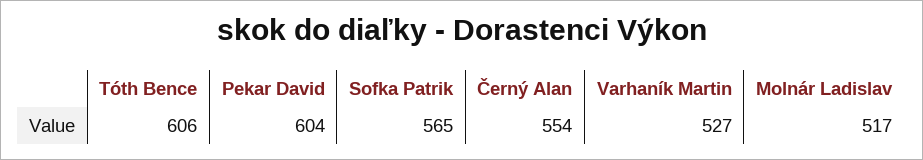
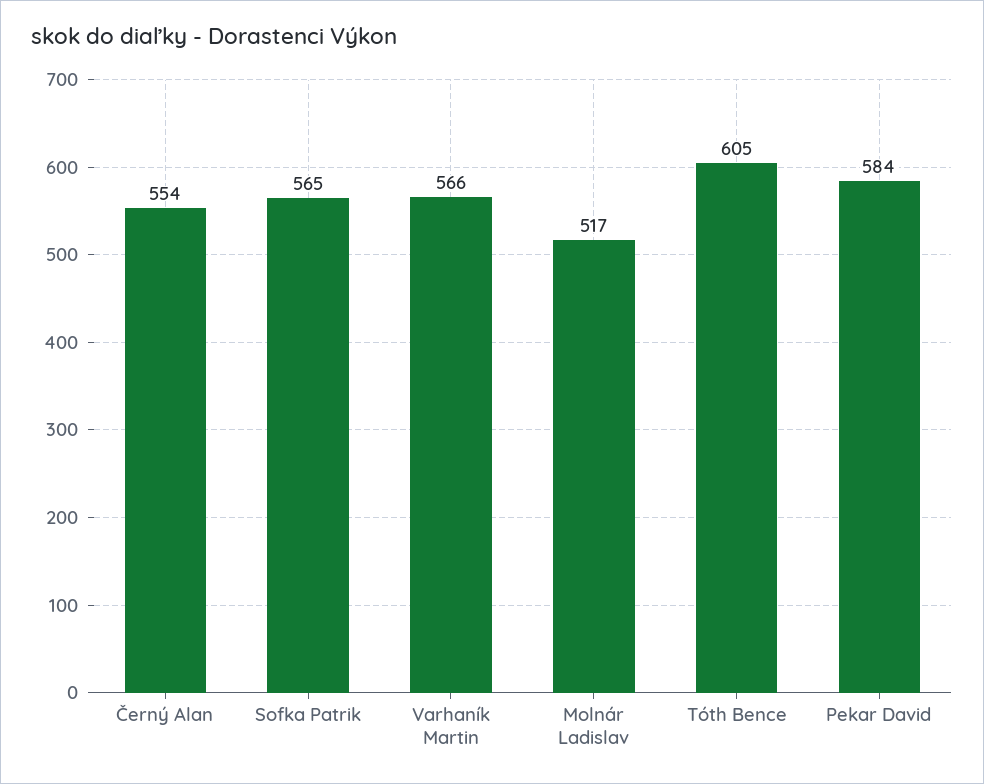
  {
-   "Tóth Bence": 606,
+   "Tóth Bence": 605,
-   "Pekar David": 604,
+   "Pekar David": 584,
    "Sofka Patrik": 565,
    "Černý Alan": 554,
-   "Varhaník Martin": 527,
+   "Varhaník Martin": 566,
    "Molnár Ladislav": 517
  }

